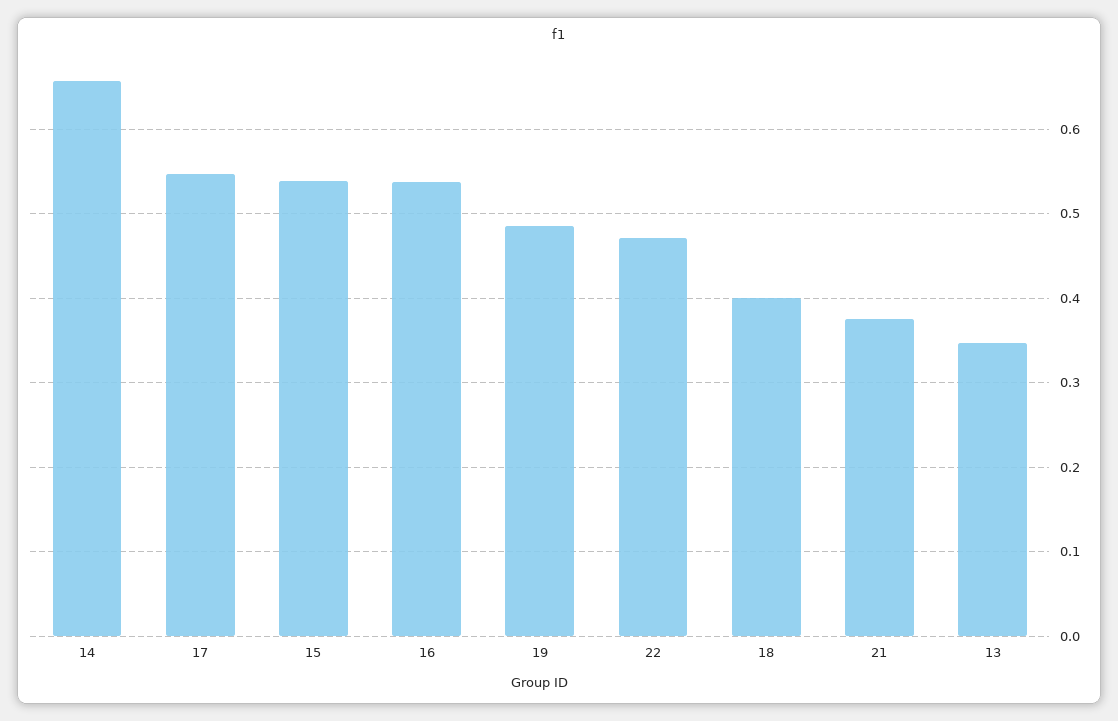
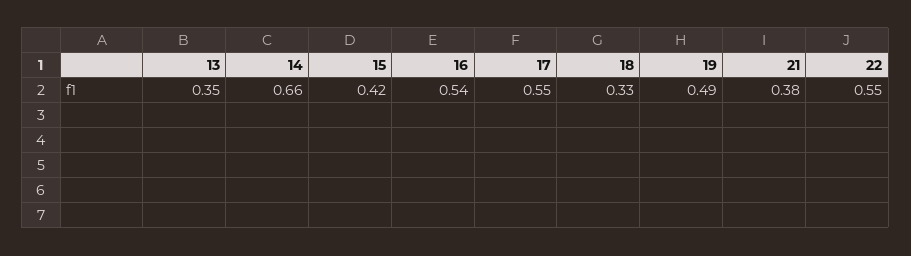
  {
    "14": 0.66,
    "17": 0.55,
-   "15": 0.54,
+   "15": 0.42,
    "16": 0.54,
    "19": 0.49,
-   "22": 0.47,
+   "22": 0.55,
-   "18": 0.4,
+   "18": 0.33,
    "21": 0.38,
    "13": 0.35
  }

